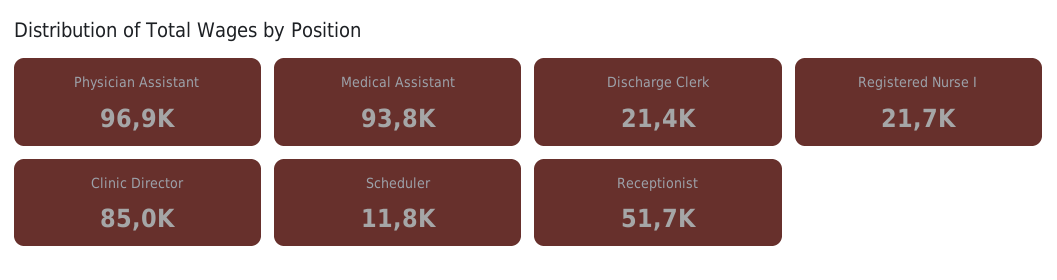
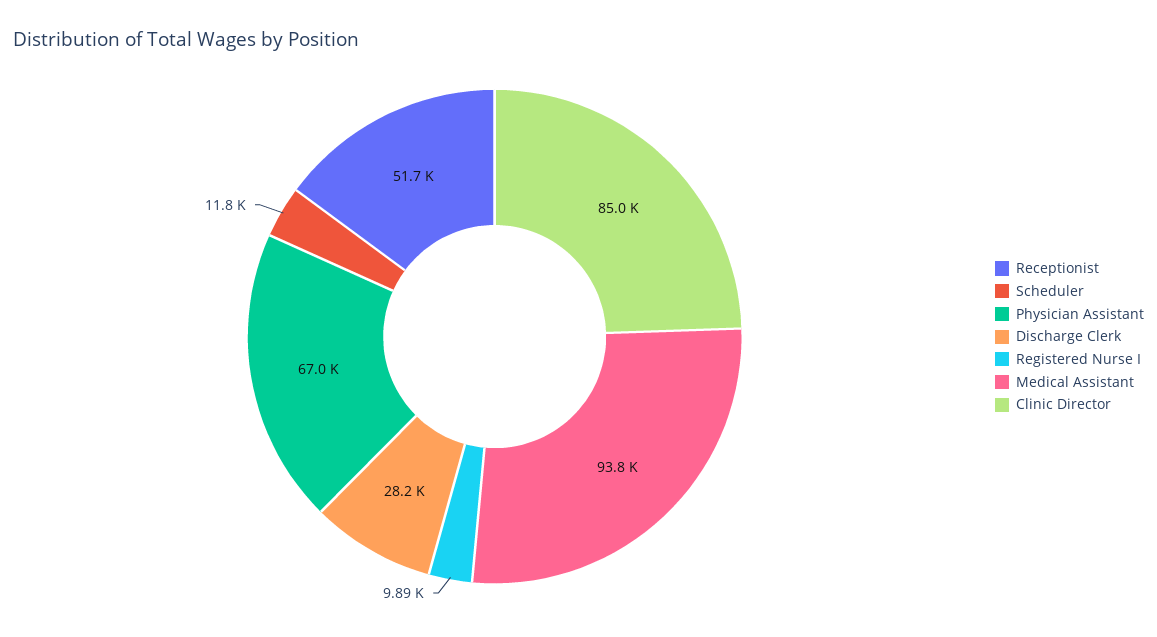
  {
-   "Physician Assistant": 96900,
+   "Physician Assistant": 67000,
    "Medical Assistant": 93800,
-   "Discharge Clerk": 21400,
+   "Discharge Clerk": 28200,
-   "Registered Nurse I": 21700,
+   "Registered Nurse I": 9890,
    "Clinic Director": 85000,
    "Scheduler": 11800,
    "Receptionist": 51700
  }

